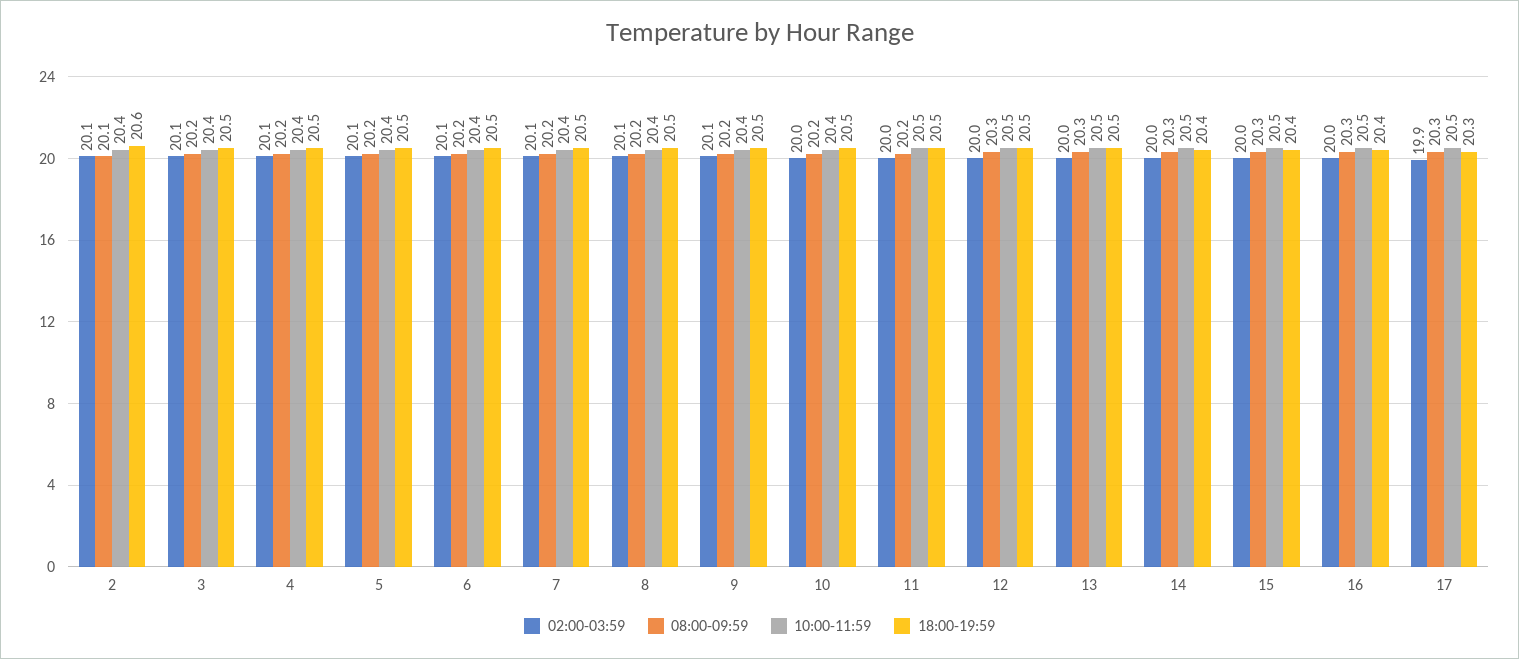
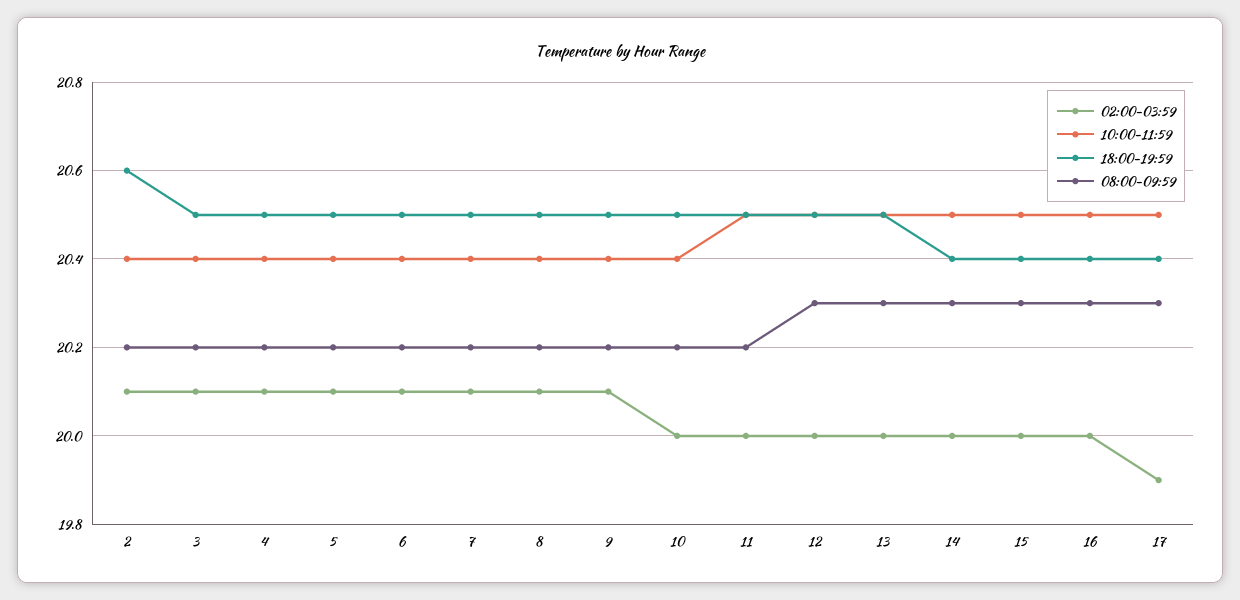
  {
    "02:00-03:59": {
      "2": 20.1,
      "3": 20.1,
      "4": 20.1,
      "5": 20.1,
      "6": 20.1,
      "7": 20.1,
      "8": 20.1,
      "9": 20.1,
      "10": 20,
      "11": 20,
      "12": 20,
      "13": 20,
      "14": 20,
      "15": 20,
      "16": 20,
      "17": 19.9
    },
    "08:00-09:59": {
-     "2": 20.1,
+     "2": 20.2,
      "3": 20.2,
      "4": 20.2,
      "5": 20.2,
      "6": 20.2,
      "7": 20.2,
      "8": 20.2,
      "9": 20.2,
      "10": 20.2,
      "11": 20.2,
      "12": 20.3,
      "13": 20.3,
      "14": 20.3,
      "15": 20.3,
      "16": 20.3,
      "17": 20.3
    },
    "10:00-11:59": {
      "2": 20.4,
      "3": 20.4,
      "4": 20.4,
      "5": 20.4,
      "6": 20.4,
      "7": 20.4,
      "8": 20.4,
      "9": 20.4,
      "10": 20.4,
      "11": 20.5,
      "12": 20.5,
      "13": 20.5,
      "14": 20.5,
      "15": 20.5,
      "16": 20.5,
      "17": 20.5
    },
    "18:00-19:59": {
      "2": 20.6,
      "3": 20.5,
      "4": 20.5,
      "5": 20.5,
      "6": 20.5,
      "7": 20.5,
      "8": 20.5,
      "9": 20.5,
      "10": 20.5,
      "11": 20.5,
      "12": 20.5,
      "13": 20.5,
      "14": 20.4,
      "15": 20.4,
      "16": 20.4,
-     "17": 20.3
+     "17": 20.4
    }
  }

